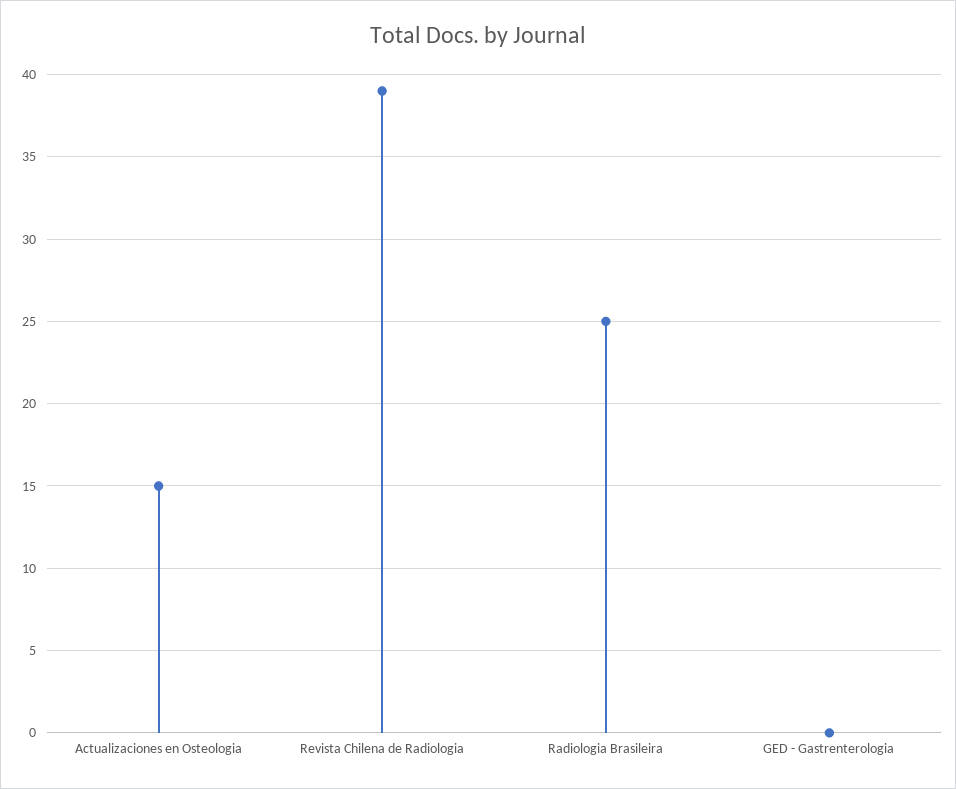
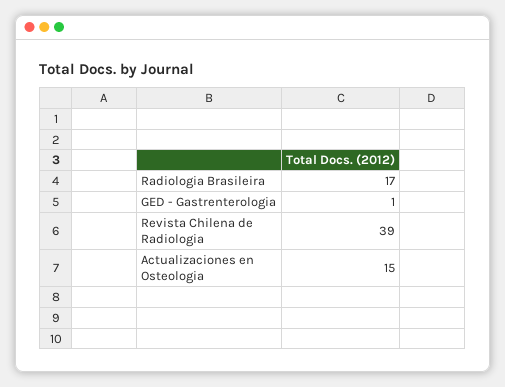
  {
    "Actualizaciones en Osteologia": 15,
    "Revista Chilena de Radiologia": 39,
-   "Radiologia Brasileira": 25,
+   "Radiologia Brasileira": 17,
-   "GED - Gastrenterologia": 0
+   "GED - Gastrenterologia": 1
  }

